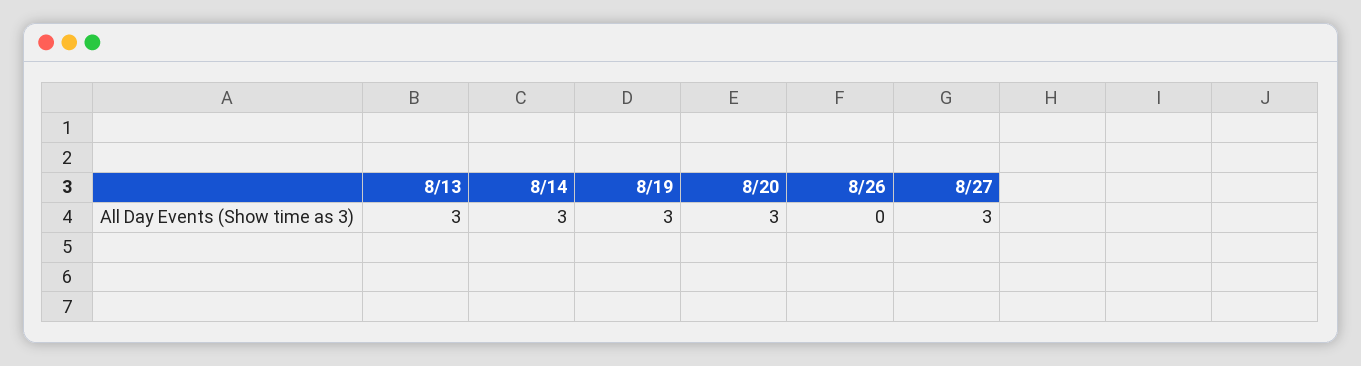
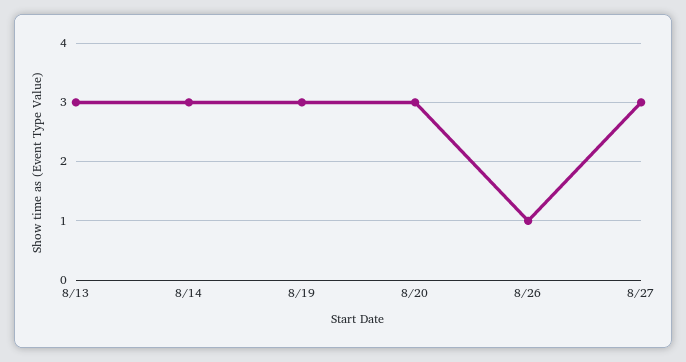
  {
    "8/13": 3,
    "8/14": 3,
    "8/19": 3,
    "8/20": 3,
-   "8/26": 0,
+   "8/26": 1,
    "8/27": 3
  }

